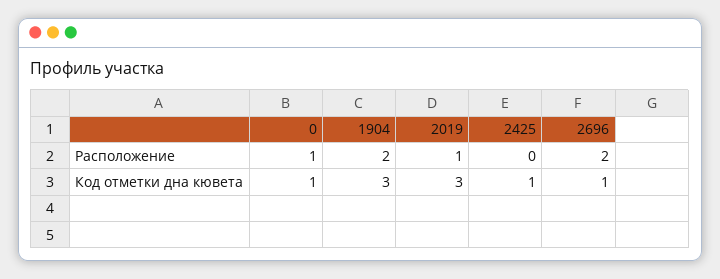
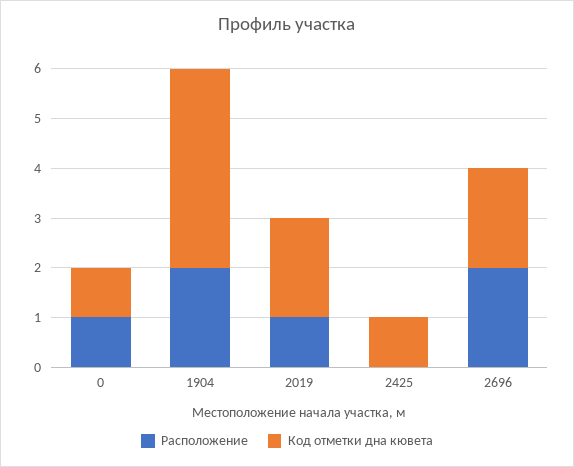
  {
    "Расположение": {
      "0": 1,
      "1904": 2,
      "2019": 1,
      "2425": 0,
      "2696": 2
    },
    "Код отметки дна кювета": {
      "0": 1,
-     "1904": 3,
+     "1904": 4,
-     "2019": 3,
+     "2019": 2,
      "2425": 1,
-     "2696": 1
+     "2696": 2
    }
  }

